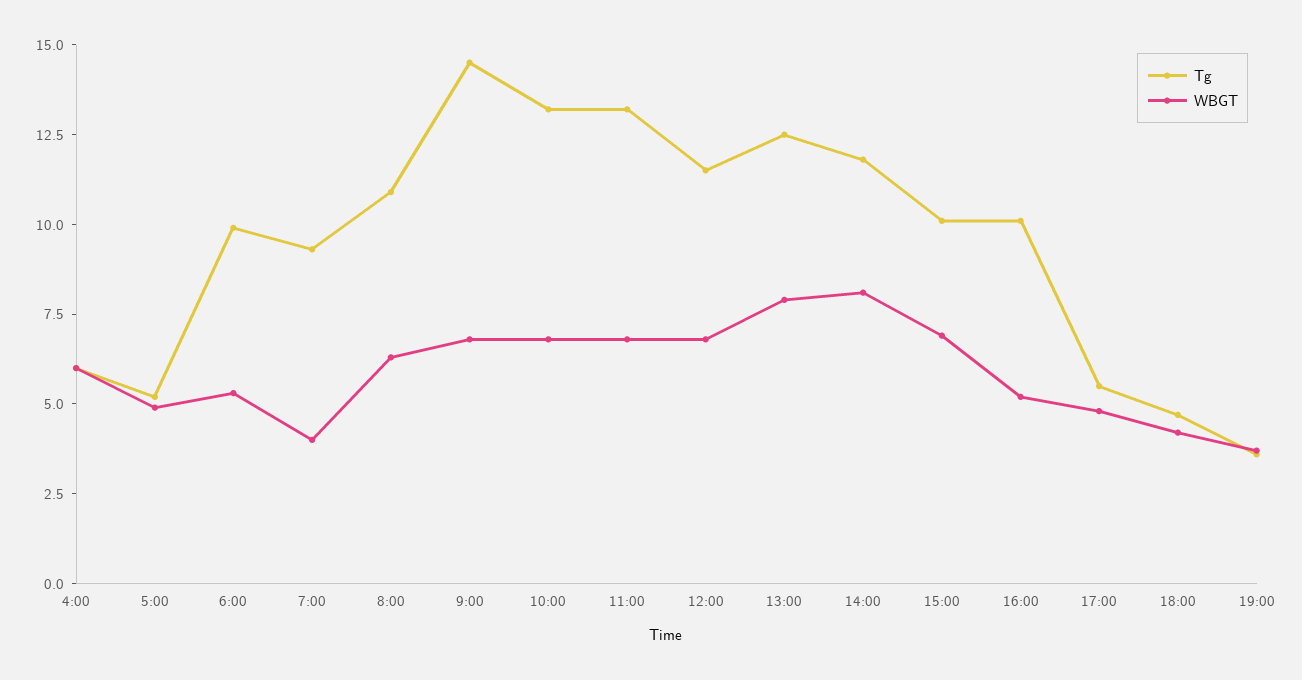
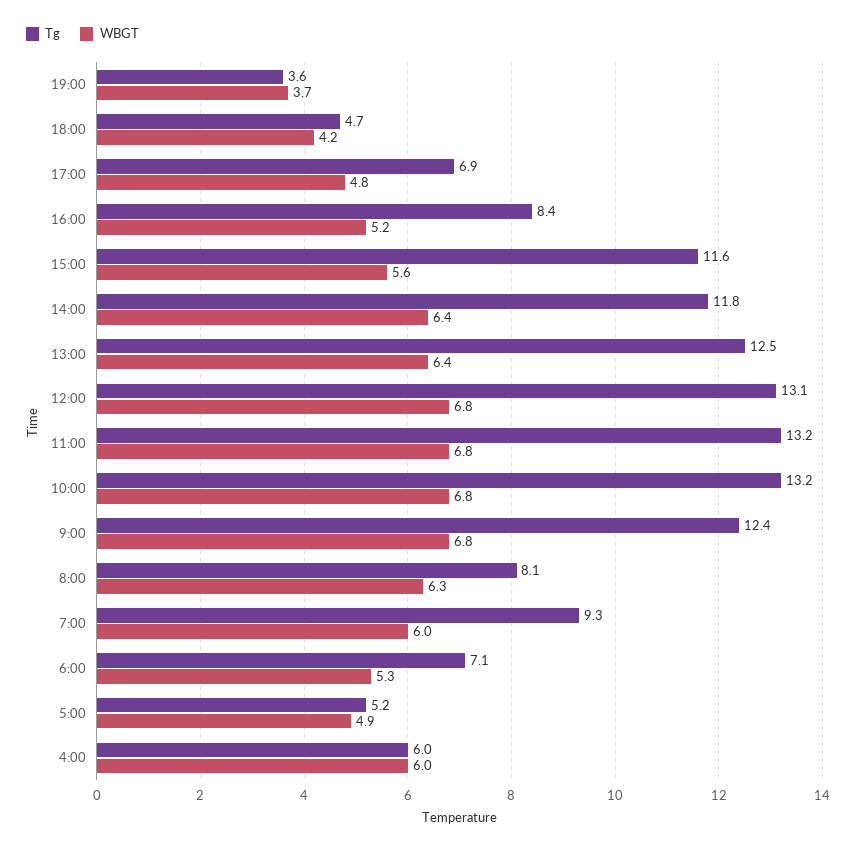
  {
    "Tg": {
      "4:00": 6,
      "5:00": 5.2,
-     "6:00": 10,
+     "6:00": 7.1,
      "7:00": 9.3,
-     "8:00": 11,
+     "8:00": 8.1,
-     "9:00": 14.5,
+     "9:00": 12.4,
      "10:00": 13.2,
      "11:00": 13.2,
-     "12:00": 11.5,
+     "12:00": 13.1,
      "13:00": 12.5,
      "14:00": 11.8,
-     "15:00": 10,
+     "15:00": 11.6,
-     "16:00": 10,
+     "16:00": 8.4,
-     "17:00": 5.5,
+     "17:00": 6.9,
      "18:00": 4.7,
      "19:00": 3.6
    },
    "WBGT": {
      "4:00": 6,
      "5:00": 4.9,
      "6:00": 5.3,
-     "7:00": 4,
+     "7:00": 6,
      "8:00": 6.3,
      "9:00": 6.8,
      "10:00": 6.8,
      "11:00": 6.8,
      "12:00": 6.8,
-     "13:00": 8,
+     "13:00": 6.4,
-     "14:00": 8,
+     "14:00": 6.4,
-     "15:00": 7,
+     "15:00": 5.6,
      "16:00": 5.2,
      "17:00": 4.8,
      "18:00": 4.2,
      "19:00": 3.7
    }
  }

